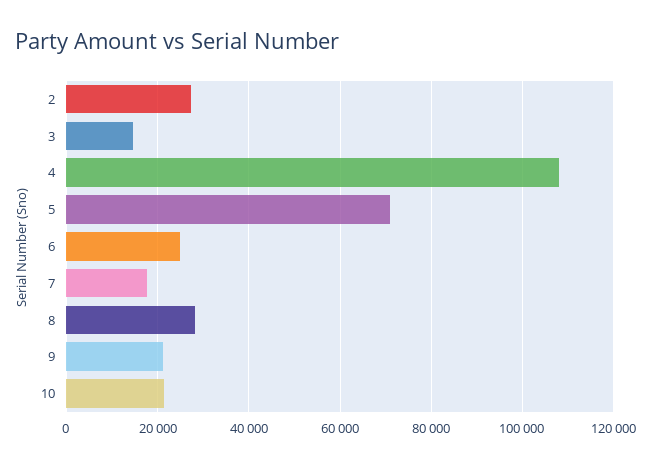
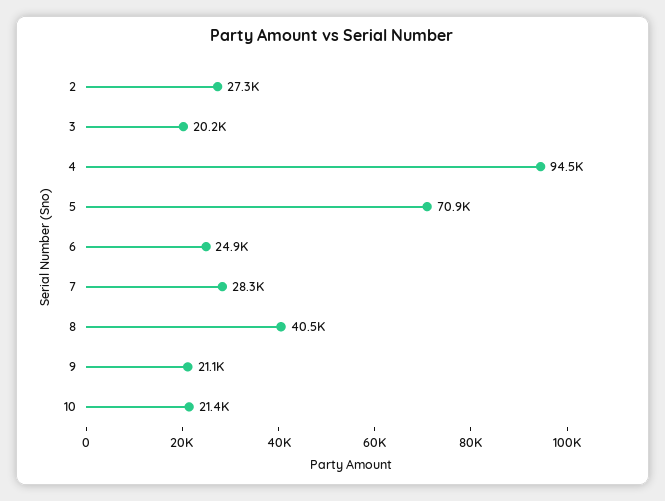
  {
    "2": 27300,
-   "3": 14000,
+   "3": 20200,
-   "4": 108000,
+   "4": 94500,
    "5": 70900,
    "6": 24900,
-   "7": 18000,
+   "7": 28300,
-   "8": 28000,
+   "8": 40500,
    "9": 21100,
    "10": 21400
  }

